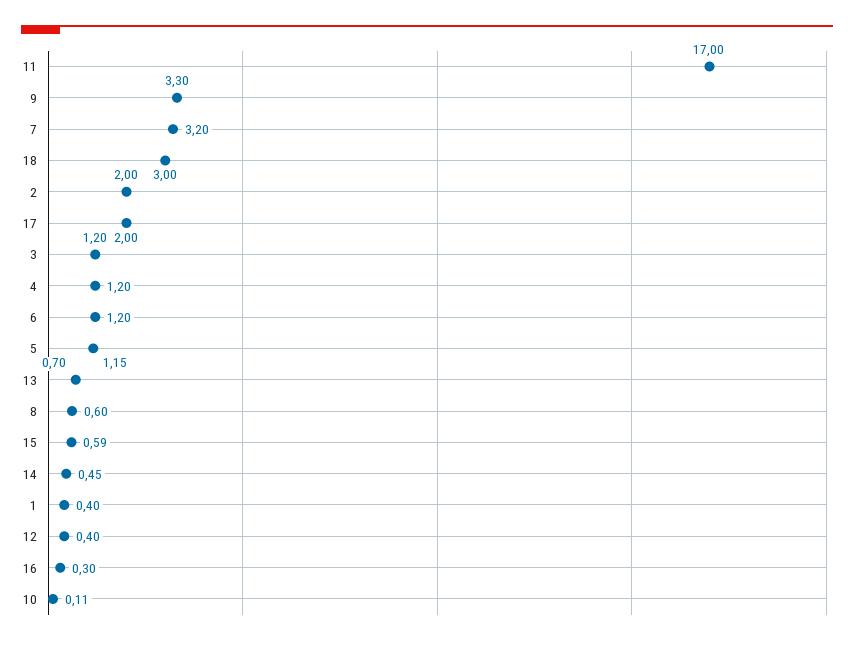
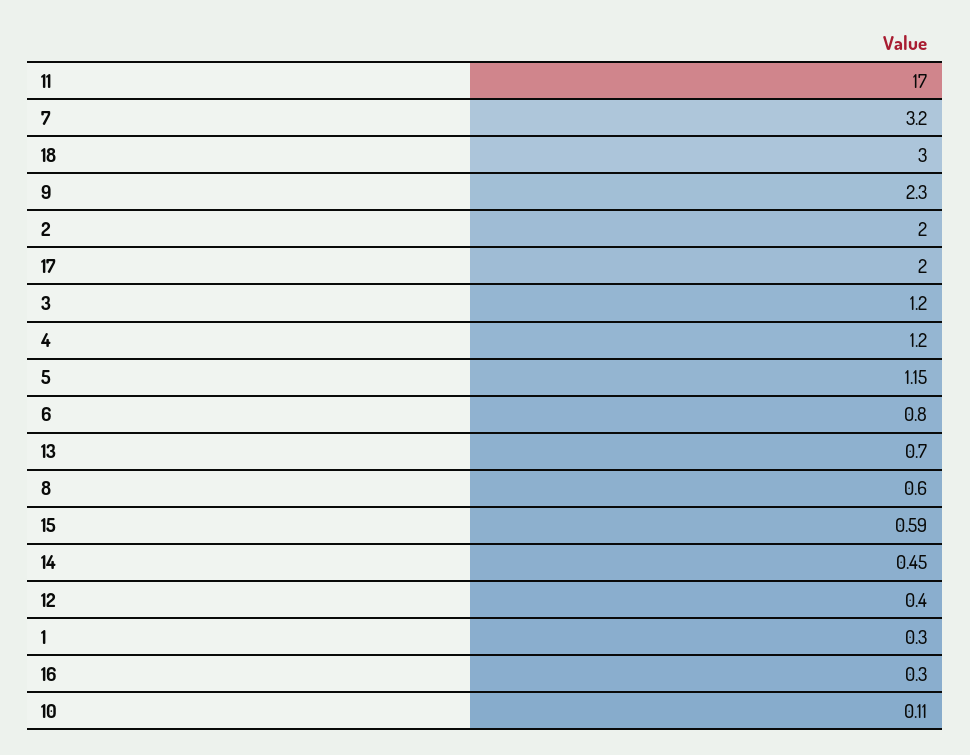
  {
    "11": 17,
-   "9": 3.3,
+   "9": 2.3,
    "7": 3.2,
    "18": 3,
    "2": 2,
    "17": 2,
    "3": 1.2,
    "4": 1.2,
-   "6": 1.2,
+   "6": 0.8,
    "5": 1.15,
    "13": 0.7,
    "8": 0.6,
    "15": 0.59,
    "14": 0.45,
-   "1": 0.4,
+   "1": 0.3,
    "12": 0.4,
    "16": 0.3,
    "10": 0.11
  }

